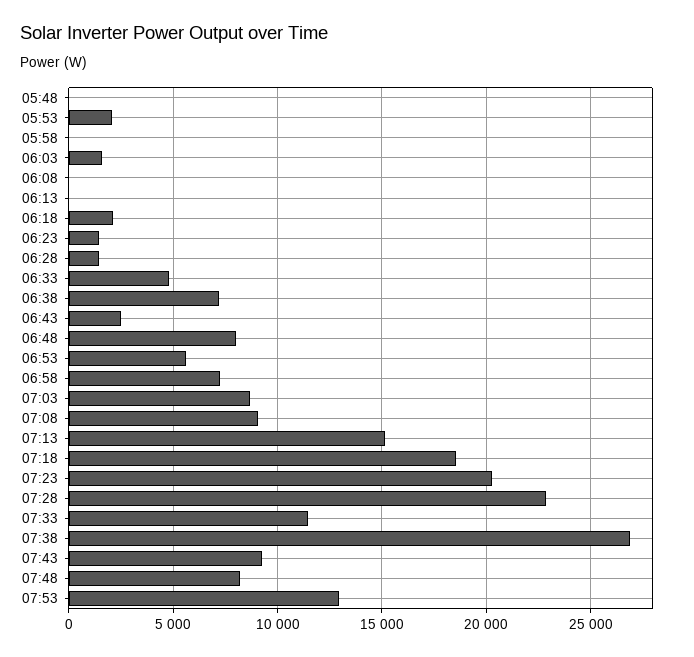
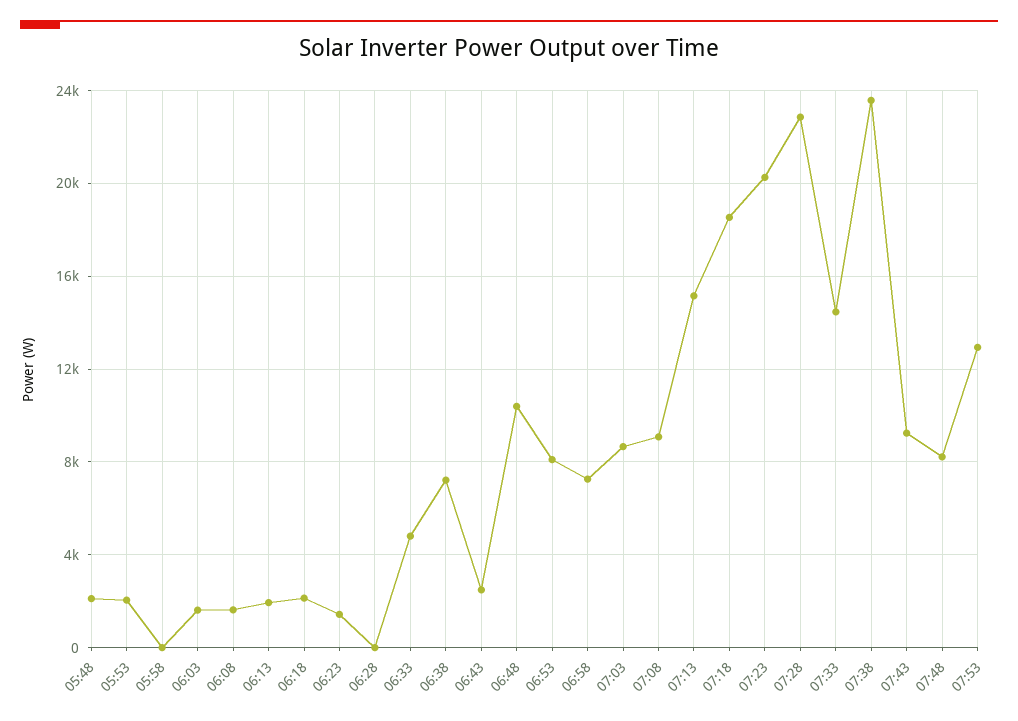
  {
-   "05:48": 0,
+   "05:48": 2000,
    "05:53": 2000,
    "05:58": 0,
    "06:03": 1500,
-   "06:08": 0,
+   "06:08": 1500,
-   "06:13": 0,
+   "06:13": 2000,
    "06:18": 2000,
    "06:23": 1500,
-   "06:28": 1500,
+   "06:28": 0,
    "06:33": 5000,
    "06:38": 7000,
    "06:43": 2500,
-   "06:48": 8000,
+   "06:48": 10500,
-   "06:53": 5500,
+   "06:53": 8000,
    "06:58": 7500,
    "07:03": 8500,
    "07:08": 9000,
    "07:13": 15000,
    "07:18": 18500,
    "07:23": 20500,
    "07:28": 23000,
-   "07:33": 11500,
+   "07:33": 14500,
-   "07:38": 27000,
+   "07:38": 23500,
    "07:43": 9000,
    "07:48": 8000,
    "07:53": 13000
  }

